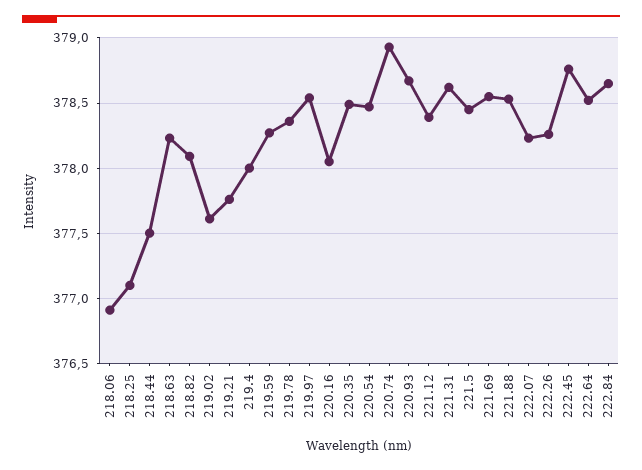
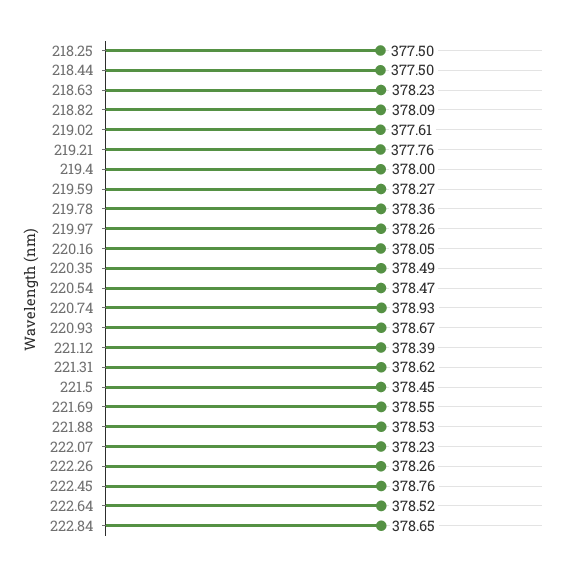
  {
-   "218.06": 376.9,
-   "218.25": 377.1,
+   "218.25": 377.5,
    "218.44": 377.5,
    "218.63": 378.23,
    "218.82": 378.09,
    "219.02": 377.61,
    "219.21": 377.76,
    "219.4": 378,
    "219.59": 378.27,
    "219.78": 378.36,
-   "219.97": 378.55,
+   "219.97": 378.26,
    "220.16": 378.05,
    "220.35": 378.49,
    "220.54": 378.47,
    "220.74": 378.93,
    "220.93": 378.67,
    "221.12": 378.39,
    "221.31": 378.62,
    "221.5": 378.45,
    "221.69": 378.55,
    "221.88": 378.53,
    "222.07": 378.23,
    "222.26": 378.26,
    "222.45": 378.76,
    "222.64": 378.52,
    "222.84": 378.65
  }

